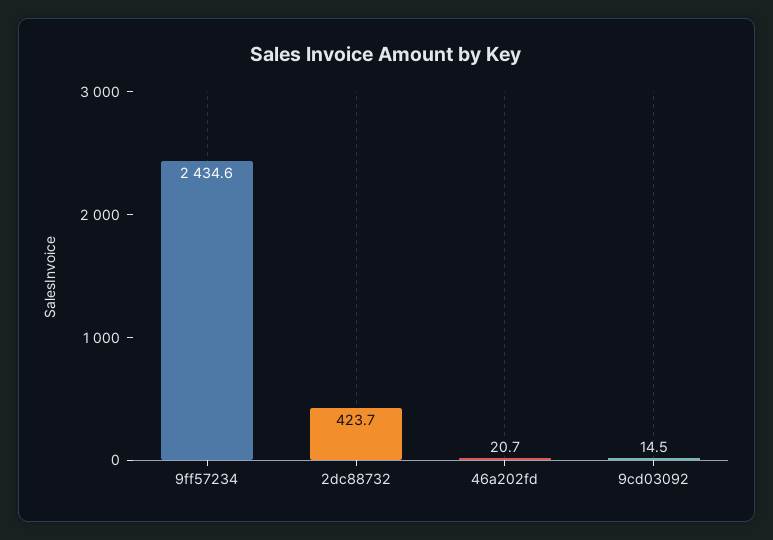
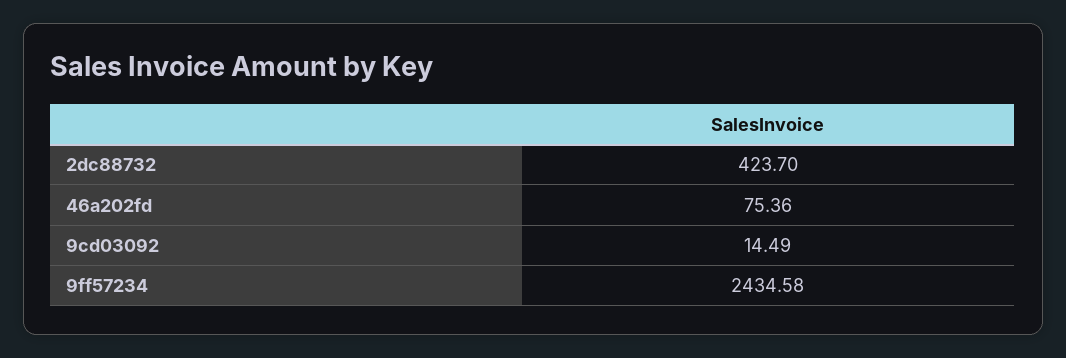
  {
    "9ff57234": 2434.58,
    "2dc88732": 423.7,
-   "46a202fd": 20.7,
+   "46a202fd": 75.36,
    "9cd03092": 14.49
  }

